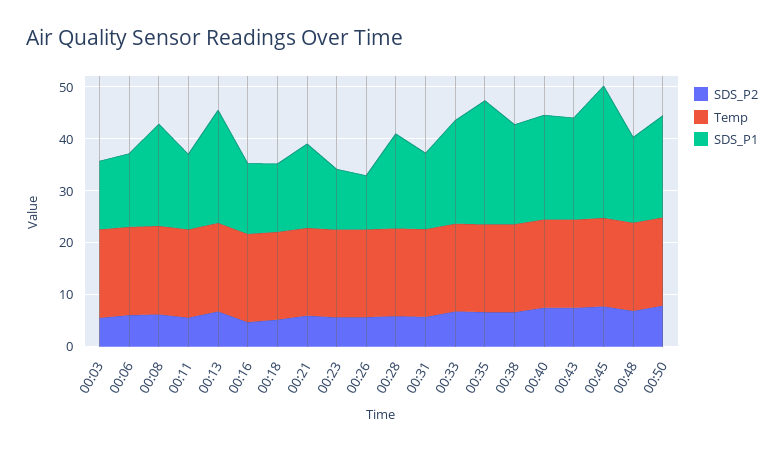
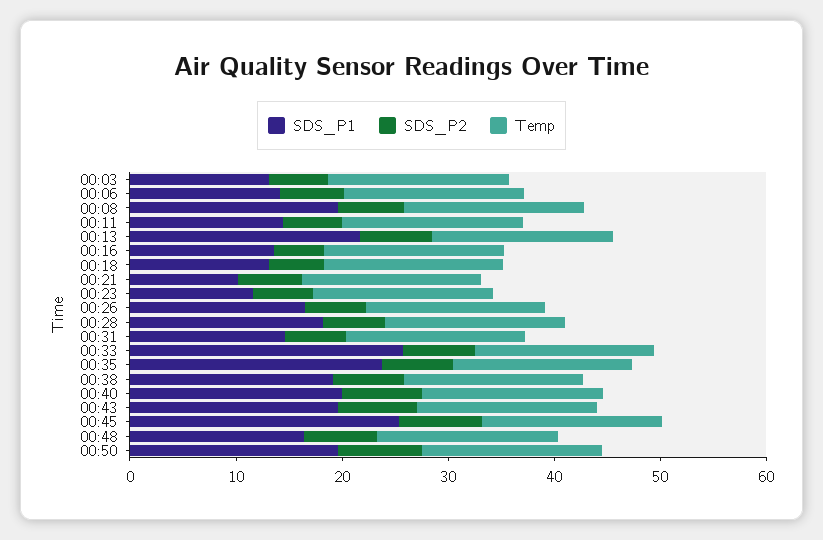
  {
    "SDS_P2": {
      "00:03": 6,
      "00:06": 6,
      "00:08": 6,
      "00:11": 6,
      "00:13": 6,
      "00:16": 4,
      "00:18": 6,
      "00:21": 6,
      "00:23": 6,
      "00:26": 6,
      "00:28": 6,
      "00:31": 6,
      "00:33": 6,
      "00:35": 6,
      "00:38": 6,
      "00:40": 8,
      "00:43": 8,
      "00:45": 8,
      "00:48": 6,
      "00:50": 8
    },
    "Temp": {
      "00:03": 18,
      "00:06": 18,
      "00:08": 18,
      "00:11": 18,
      "00:13": 18,
      "00:16": 18,
      "00:18": 16,
      "00:21": 16,
      "00:23": 16,
      "00:26": 16,
      "00:28": 16,
      "00:31": 16,
      "00:33": 16,
      "00:35": 16,
      "00:38": 16,
      "00:40": 18,
      "00:43": 18,
      "00:45": 18,
      "00:48": 18,
      "00:50": 18
    },
    "SDS_P1": {
      "00:03": 14,
      "00:06": 14,
      "00:08": 20,
      "00:11": 14,
      "00:13": 22,
      "00:16": 14,
      "00:18": 14,
-     "00:21": 16,
+     "00:21": 10,
      "00:23": 12,
-     "00:26": 10,
+     "00:26": 16,
      "00:28": 18,
      "00:31": 14,
-     "00:33": 20,
+     "00:33": 26,
      "00:35": 24,
      "00:38": 20,
      "00:40": 20,
      "00:43": 20,
      "00:45": 26,
      "00:48": 16,
      "00:50": 20
    }
  }

